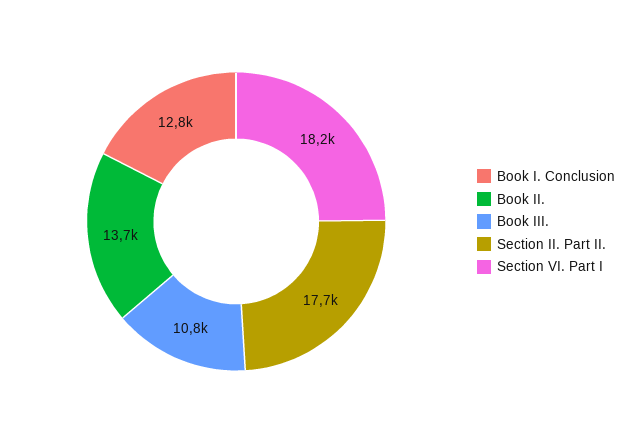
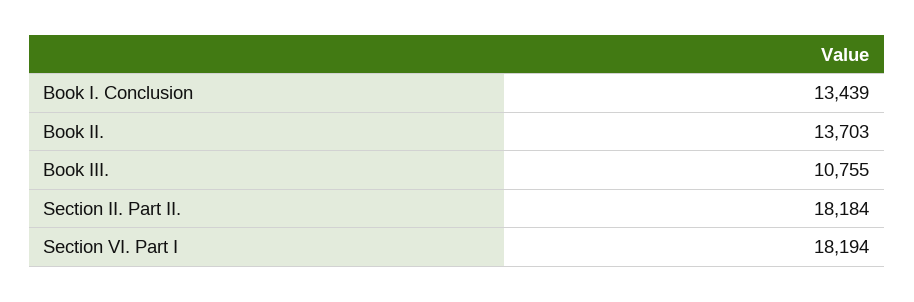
  {
-   "Book I. Conclusion": 12800,
+   "Book I. Conclusion": 13439,
    "Book II.": 13703,
    "Book III.": 10755,
-   "Section II. Part II.": 17700,
+   "Section II. Part II.": 18184,
    "Section VI. Part I": 18194
  }

